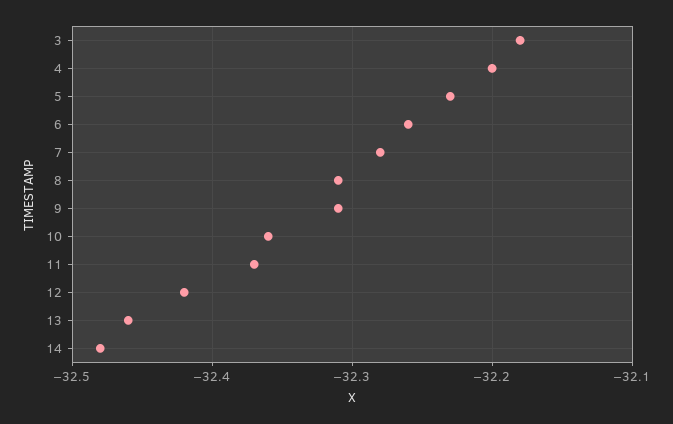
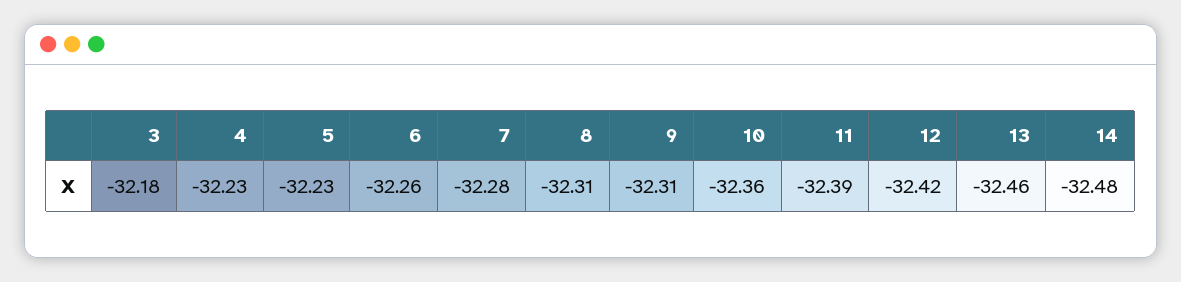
  {
    "3": -32.18,
-   "4": -32.2,
+   "4": -32.23,
    "5": -32.23,
    "6": -32.26,
    "7": -32.28,
    "8": -32.31,
    "9": -32.31,
    "10": -32.36,
-   "11": -32.37,
+   "11": -32.39,
    "12": -32.42,
    "13": -32.46,
    "14": -32.48
  }

